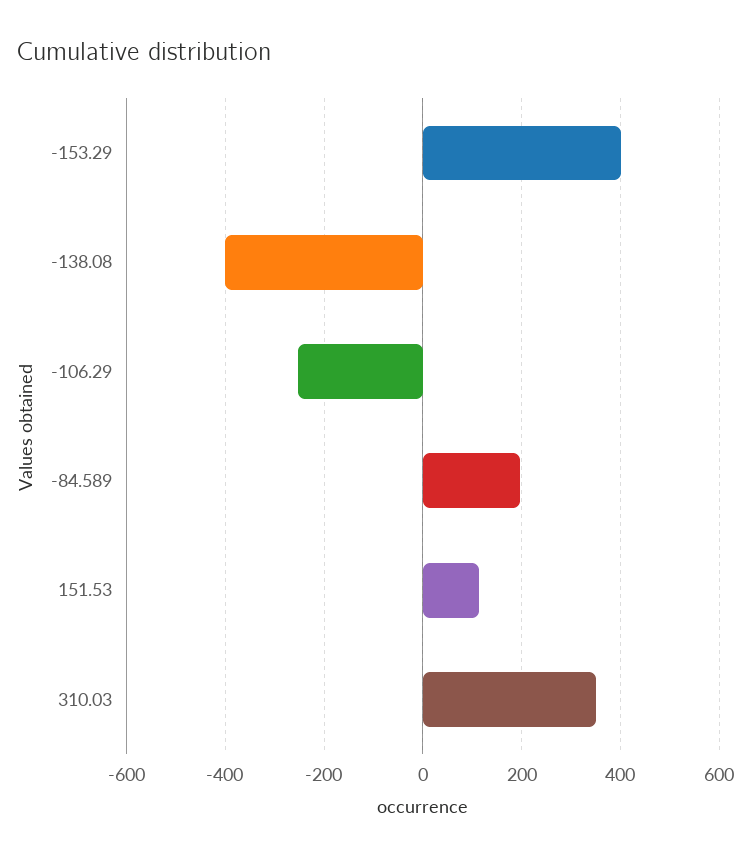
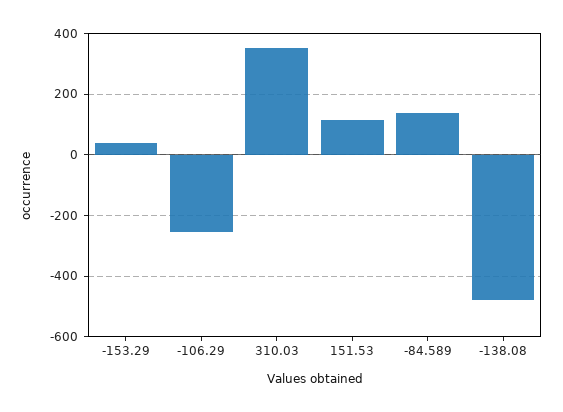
  {
-   "-153.29": 400,
+   "-153.29": 40,
-   "-138.08": -400,
+   "-138.08": -480,
    "-106.29": -260,
-   "-84.589": 200,
+   "-84.589": 140,
    "151.53": 120,
    "310.03": 360
  }

